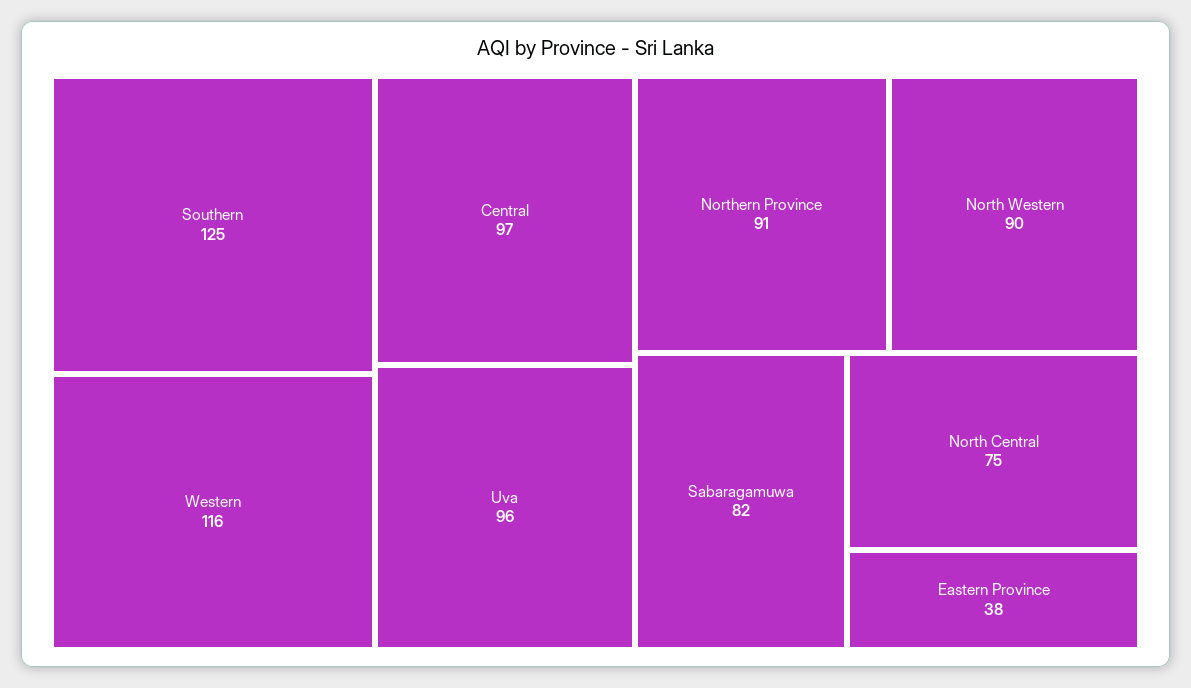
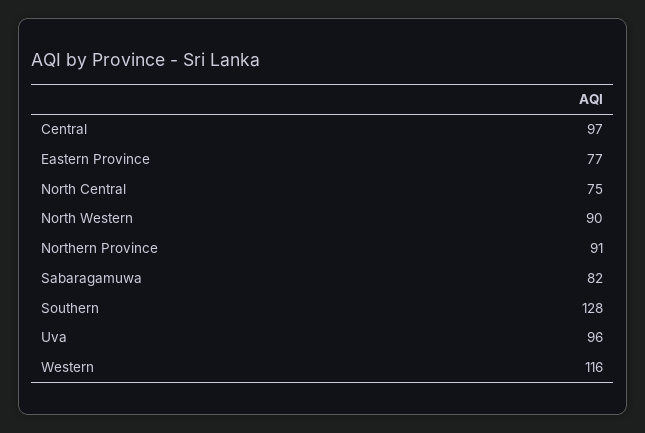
  {
-   "Southern": 125,
+   "Southern": 128,
    "Western": 116,
    "Central": 97,
    "Uva": 96,
    "Northern Province": 91,
    "North Western": 90,
    "Sabaragamuwa": 82,
    "North Central": 75,
-   "Eastern Province": 38
+   "Eastern Province": 77
  }

